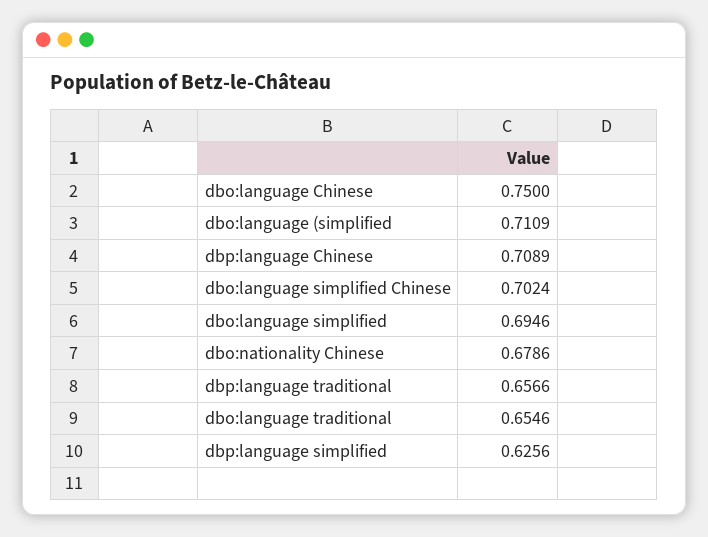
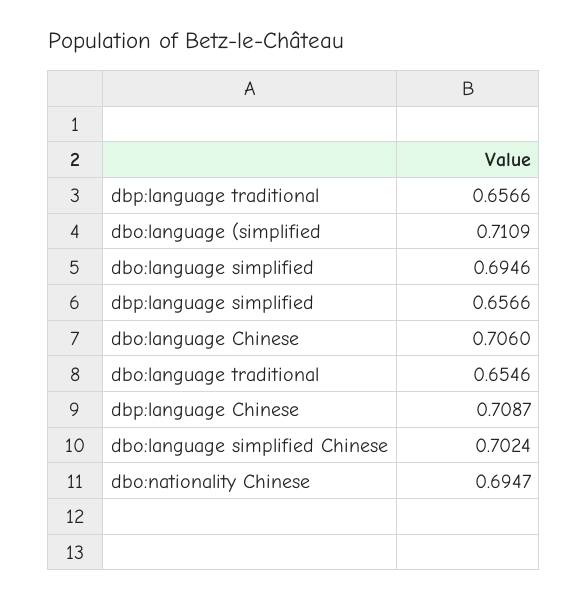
  {
-   "dbo:language Chinese": 0.75,
+   "dbo:language Chinese": 0.706,
    "dbo:language (simplified": 0.7109,
-   "dbp:language Chinese": 0.7089,
+   "dbp:language Chinese": 0.7087,
    "dbo:language simplified Chinese": 0.7024,
    "dbo:language simplified": 0.6946,
-   "dbo:nationality Chinese": 0.6786,
+   "dbo:nationality Chinese": 0.6947,
    "dbp:language traditional": 0.6566,
    "dbo:language traditional": 0.6546,
-   "dbp:language simplified": 0.6256
+   "dbp:language simplified": 0.6566
  }

